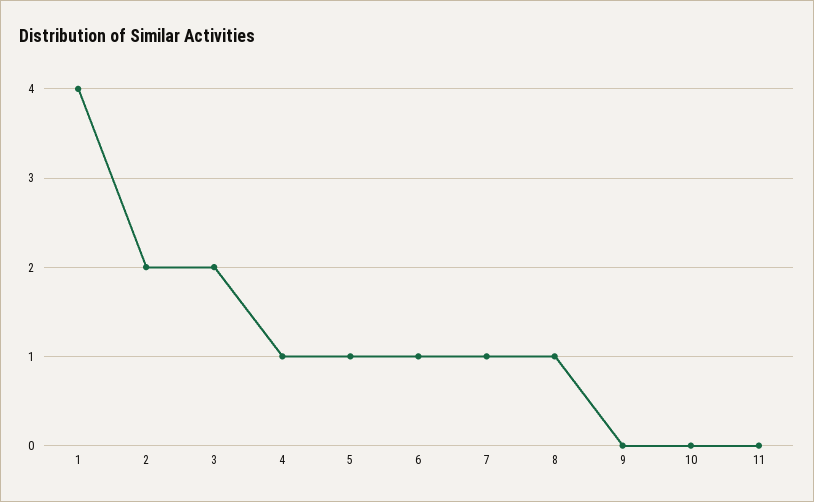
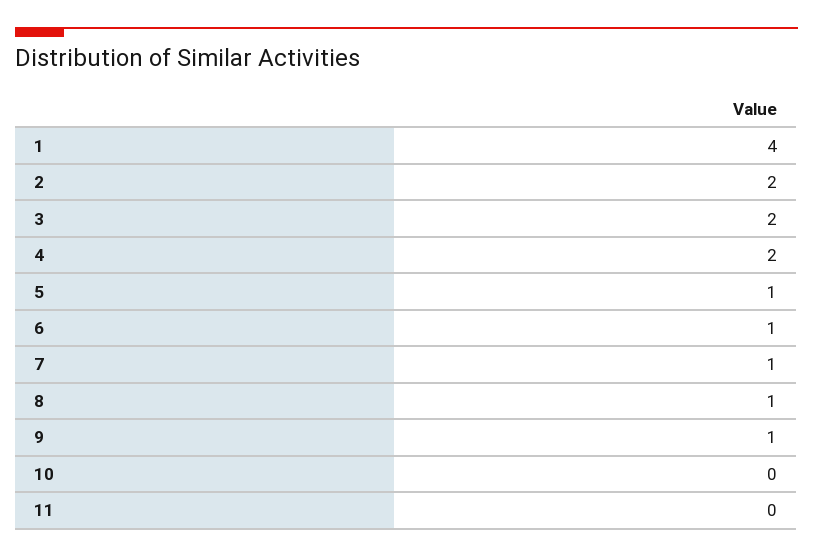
  {
    "1": 4,
    "2": 2,
    "3": 2,
-   "4": 1,
+   "4": 2,
    "5": 1,
    "6": 1,
    "7": 1,
    "8": 1,
-   "9": 0,
+   "9": 1,
    "10": 0,
    "11": 0
  }

